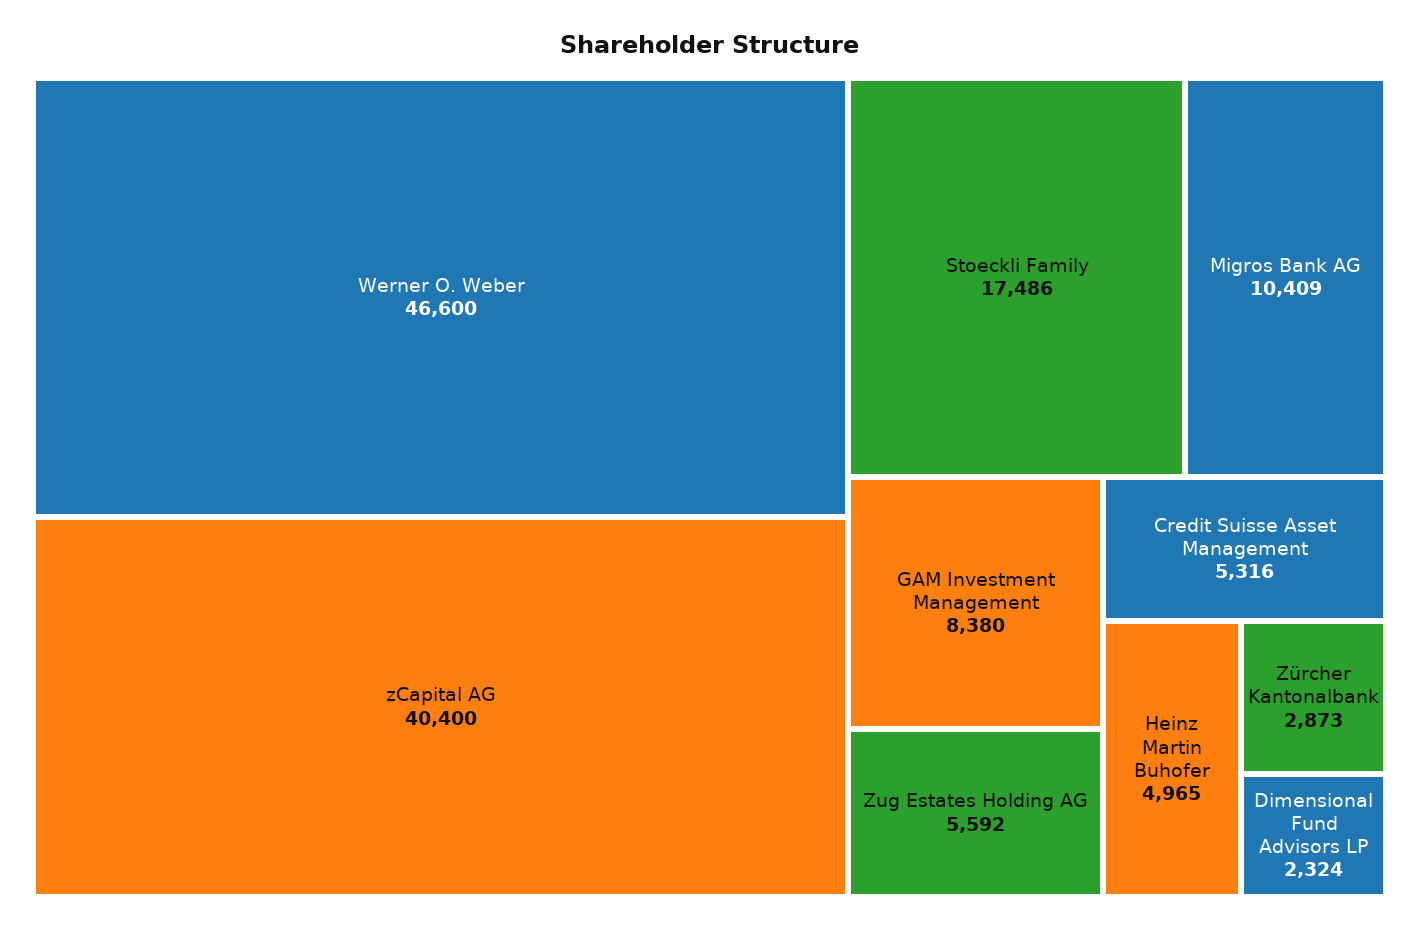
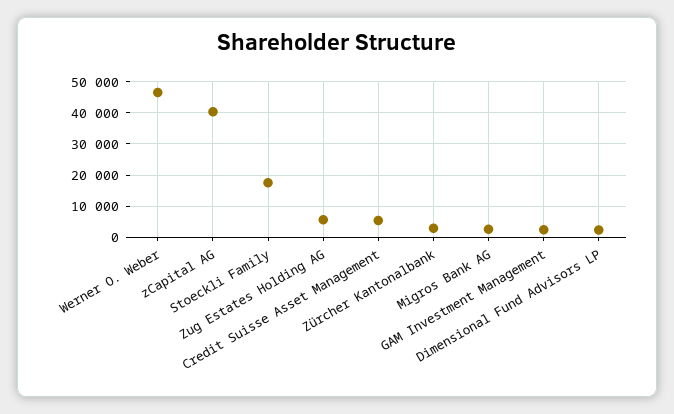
  {
    "Werner O. Weber": 46600,
    "zCapital AG": 40400,
    "Stoeckli Family": 17486,
-   "Migros Bank AG": 10409,
+   "Migros Bank AG": 2000,
-   "GAM Investment Management": 8380,
+   "GAM Investment Management": 2000,
    "Zug Estates Holding AG": 5592,
    "Credit Suisse Asset Management": 5316,
-   "Heinz Martin Buhofer": 4965,
    "Zürcher Kantonalbank": 2873,
    "Dimensional Fund Advisors LP": 2324
  }

